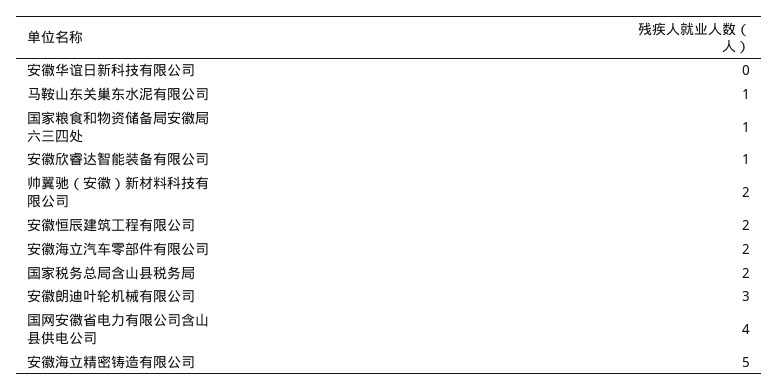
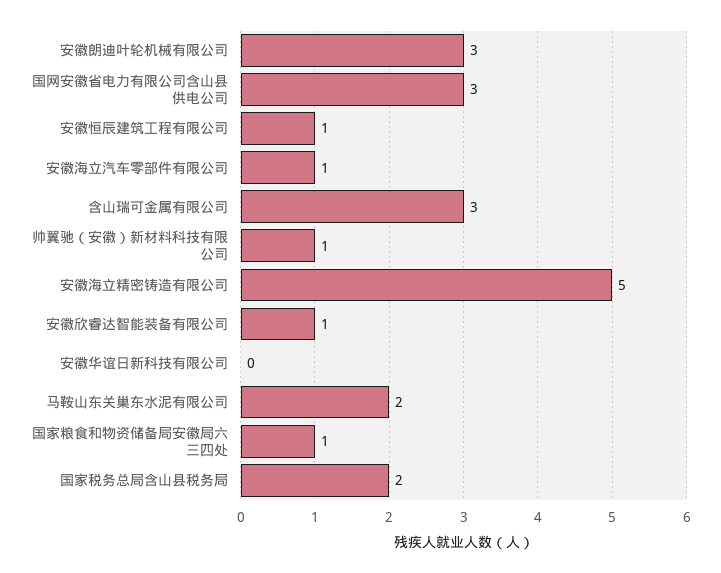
  {
    "安徽华谊日新科技有限公司": 0,
-   "马鞍山东关巢东水泥有限公司": 1,
+   "马鞍山东关巢东水泥有限公司": 2,
    "国家粮食和物资储备局安徽局六三四处": 1,
    "安徽欣睿达智能装备有限公司": 1,
-   "帅翼驰（安徽）新材料科技有限公司": 2,
+   "帅翼驰（安徽）新材料科技有限公司": 1,
-   "安徽恒辰建筑工程有限公司": 2,
+   "安徽恒辰建筑工程有限公司": 1,
-   "安徽海立汽车零部件有限公司": 2,
+   "安徽海立汽车零部件有限公司": 1,
    "国家税务总局含山县税务局": 2,
    "安徽朗迪叶轮机械有限公司": 3,
-   "国网安徽省电力有限公司含山县供电公司": 4,
+   "国网安徽省电力有限公司含山县供电公司": 3,
-   "安徽海立精密铸造有限公司": 5
+   "安徽海立精密铸造有限公司": 5,
+   "含山瑞可金属有限公司": 3
  }

